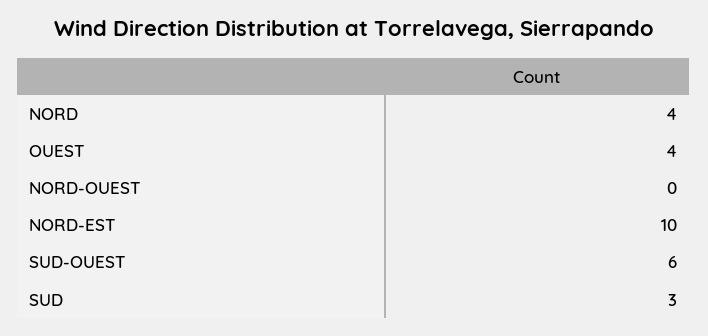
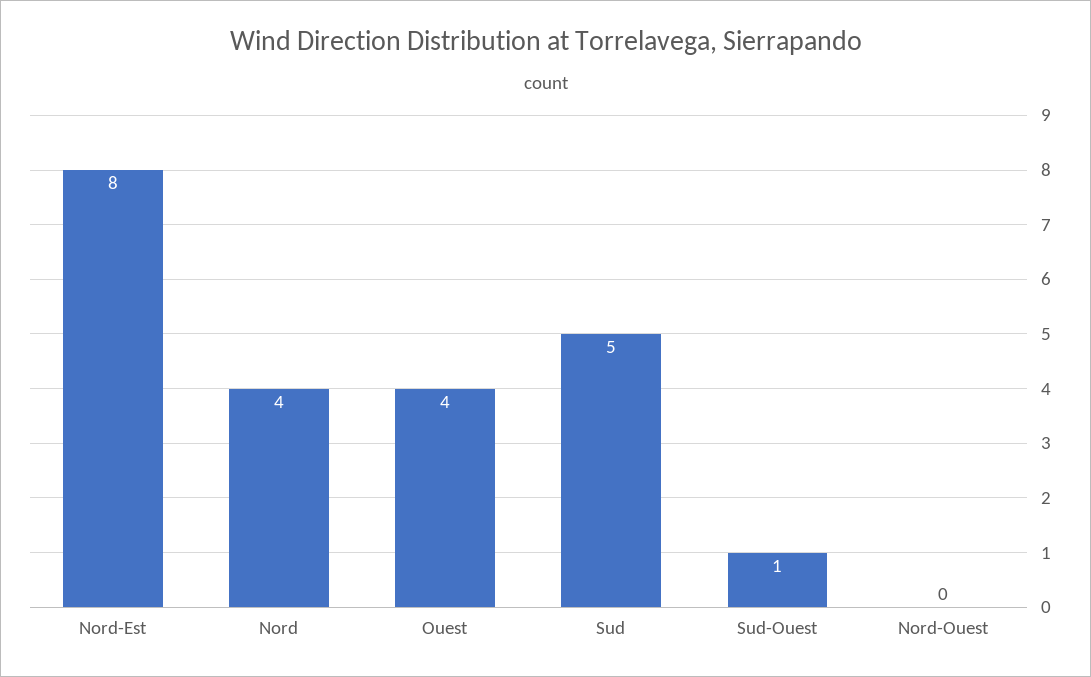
  {
    "NORD": 4,
    "OUEST": 4,
    "NORD-OUEST": 0,
-   "NORD-EST": 10,
+   "NORD-EST": 8,
-   "SUD-OUEST": 6,
+   "SUD-OUEST": 1,
-   "SUD": 3
+   "SUD": 5
  }

